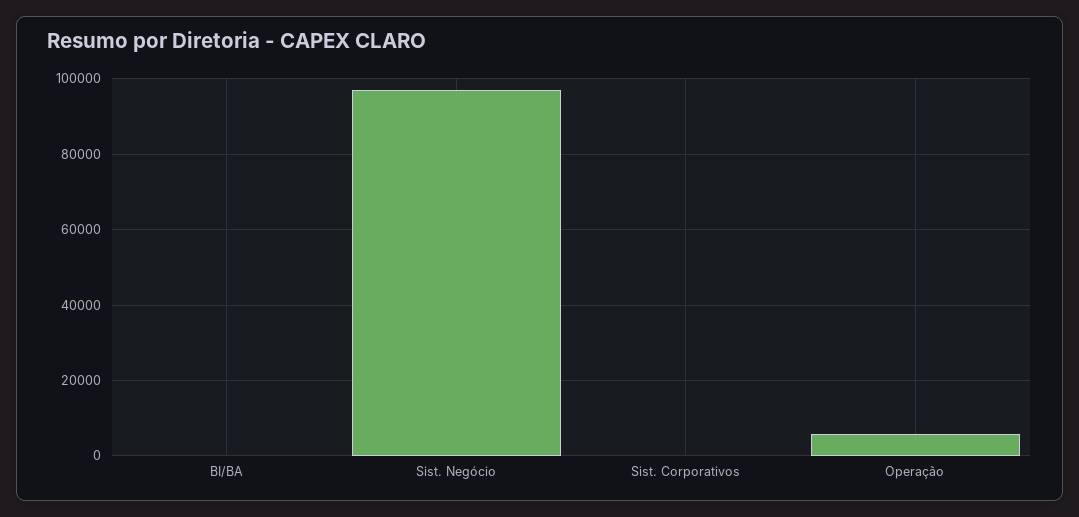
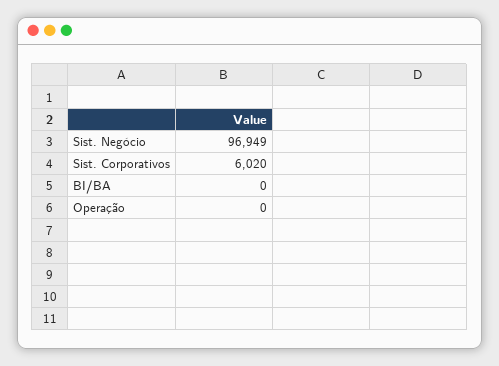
  {
    "BI/BA": 0,
    "Sist. Negócio": 96949,
-   "Sist. Corporativos": 0,
+   "Sist. Corporativos": 6020,
-   "Operação": 6000
+   "Operação": 0
  }

